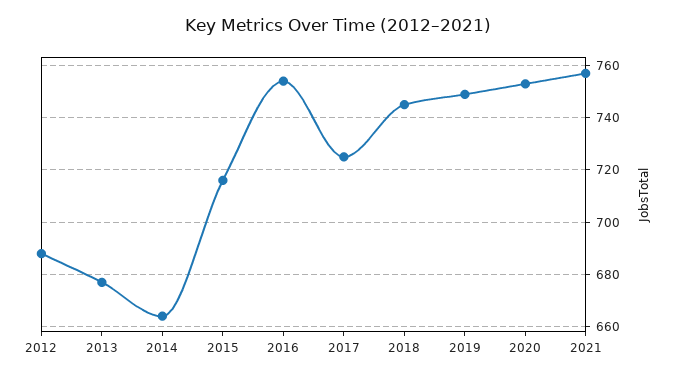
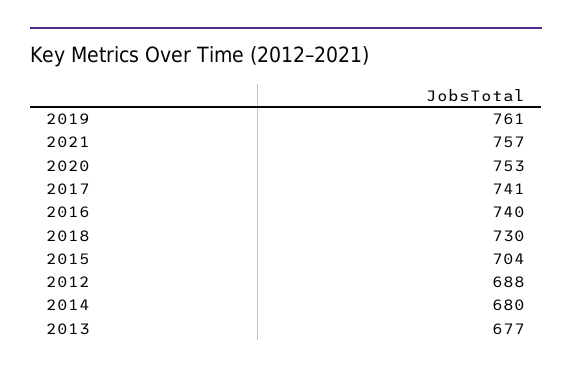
  {
    "2012": 688,
    "2013": 677,
-   "2014": 665,
+   "2014": 680,
-   "2015": 715,
+   "2015": 704,
-   "2016": 755,
+   "2016": 740,
-   "2017": 725,
+   "2017": 741,
-   "2018": 745,
+   "2018": 730,
-   "2019": 750,
+   "2019": 761,
    "2020": 753,
    "2021": 757
  }

